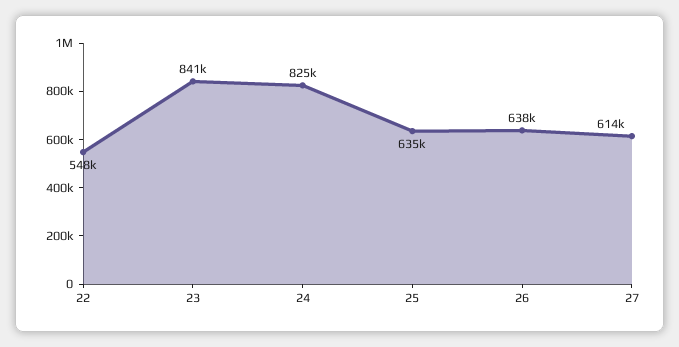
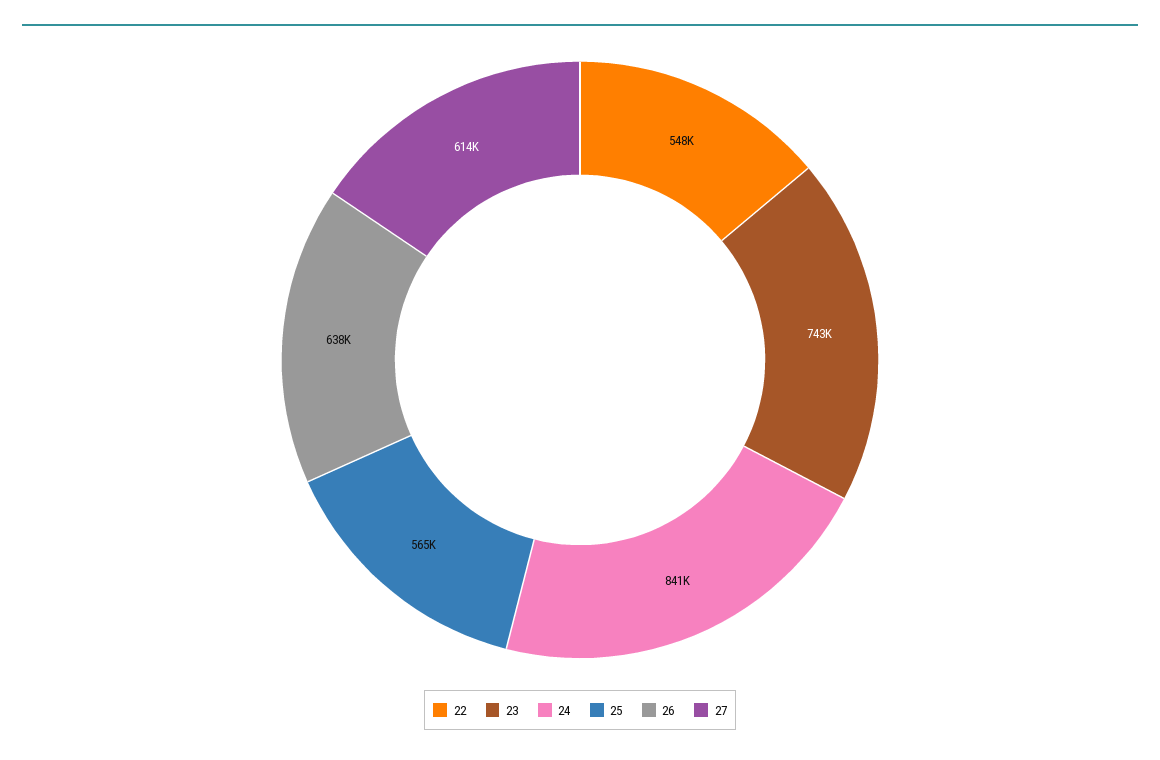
  {
    "22": 548000,
-   "23": 841000,
+   "23": 743000,
-   "24": 825000,
+   "24": 841000,
-   "25": 635000,
+   "25": 565000,
    "26": 638000,
    "27": 614000
  }

